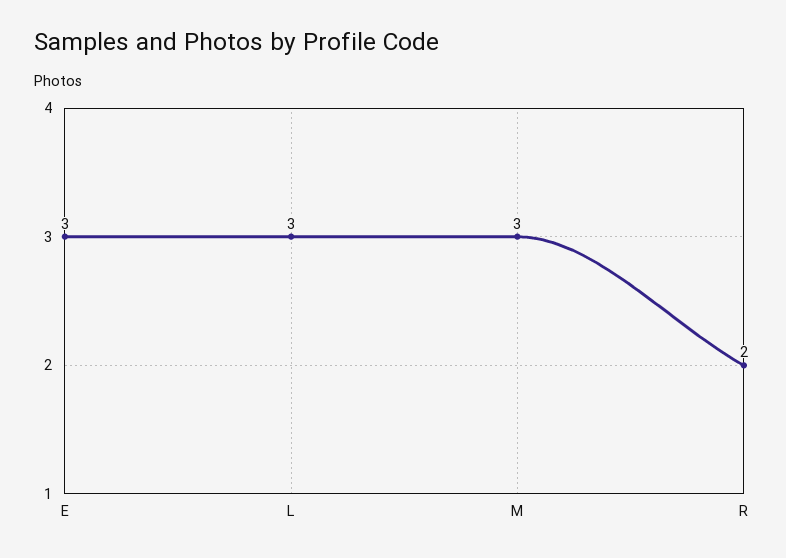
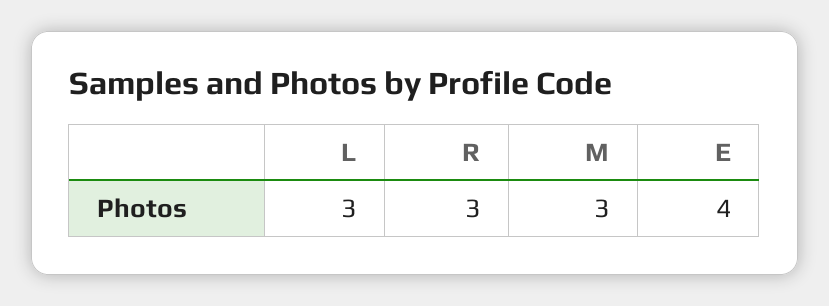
  {
-   "E": 3,
+   "E": 4,
    "L": 3,
    "M": 3,
-   "R": 2
+   "R": 3
  }

